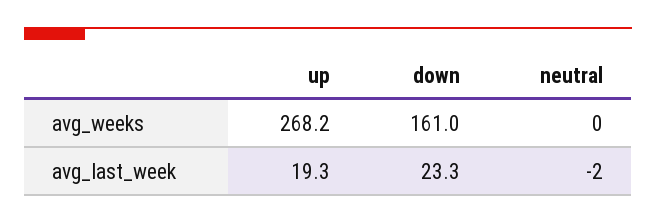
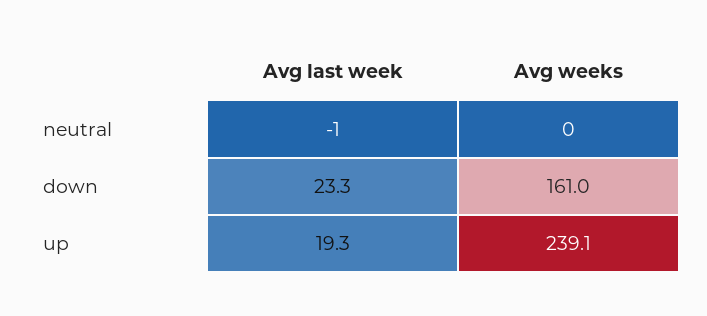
  {
    "up": {
-     "avg_weeks": 268.2,
+     "avg_weeks": 239.1,
      "avg_last_week": 19.3
    },
    "down": {
      "avg_weeks": 161,
      "avg_last_week": 23.3
    },
    "neutral": {
      "avg_weeks": 0,
-     "avg_last_week": -2
+     "avg_last_week": -1
    }
  }

